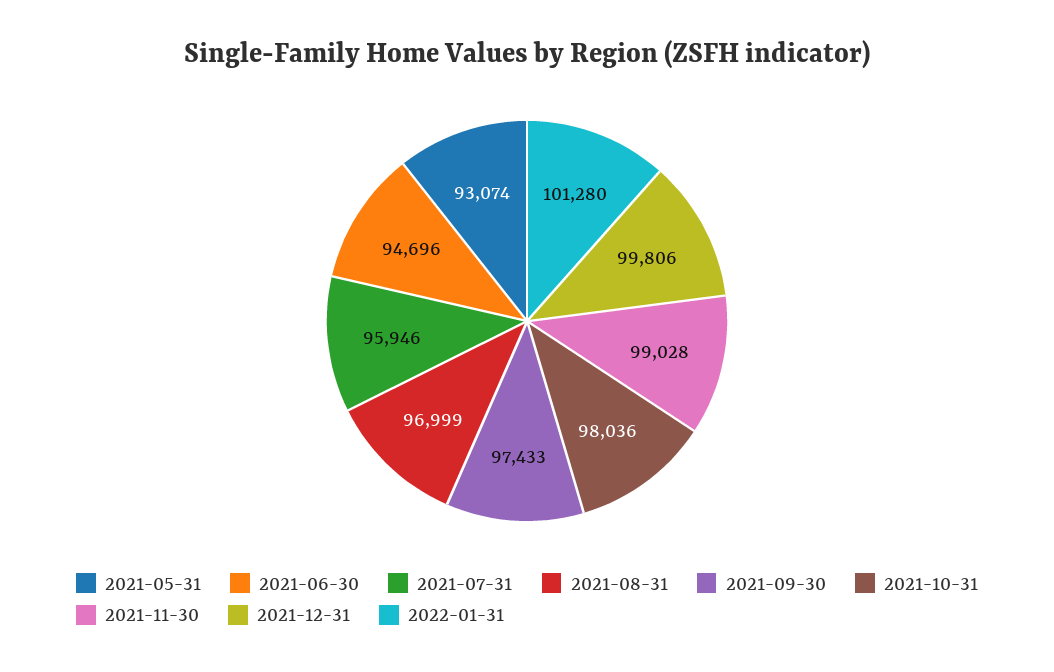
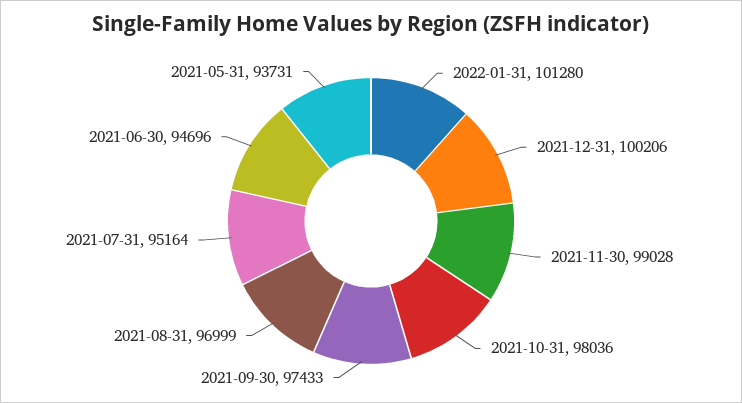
  {
-   "2021-05-31": 93074,
+   "2021-05-31": 93731,
    "2021-06-30": 94696,
-   "2021-07-31": 95946,
+   "2021-07-31": 95164,
    "2021-08-31": 96999,
    "2021-09-30": 97433,
    "2021-10-31": 98036,
    "2021-11-30": 99028,
-   "2021-12-31": 99806,
+   "2021-12-31": 100206,
    "2022-01-31": 101280
  }

